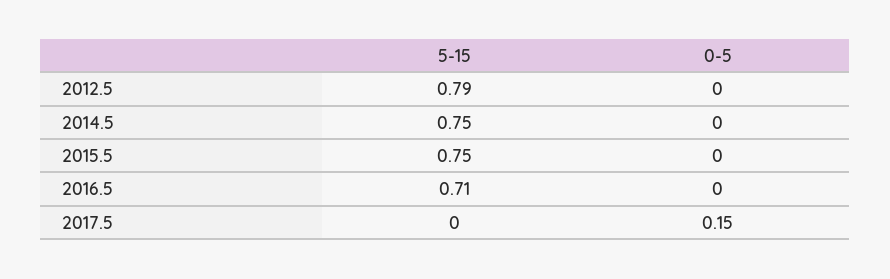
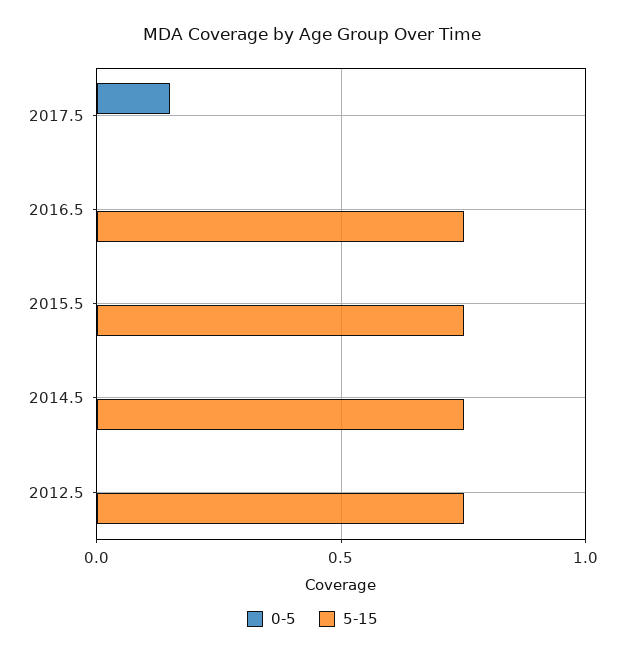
  {
    "5-15": {
-     "2012.5": 0.79,
+     "2012.5": 0.75,
      "2014.5": 0.75,
      "2015.5": 0.75,
-     "2016.5": 0.71,
+     "2016.5": 0.75,
      "2017.5": 0
    },
    "0-5": {
      "2012.5": 0,
      "2014.5": 0,
      "2015.5": 0,
      "2016.5": 0,
      "2017.5": 0.15
    }
  }

